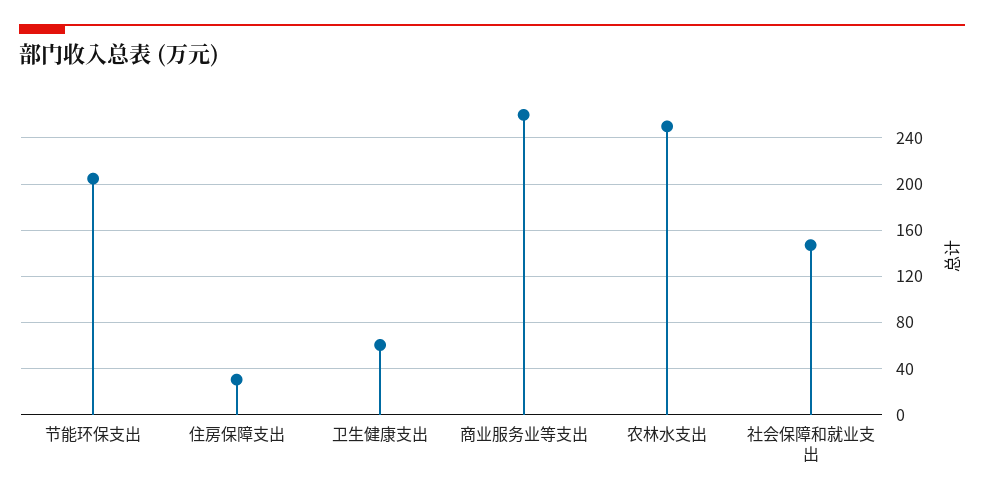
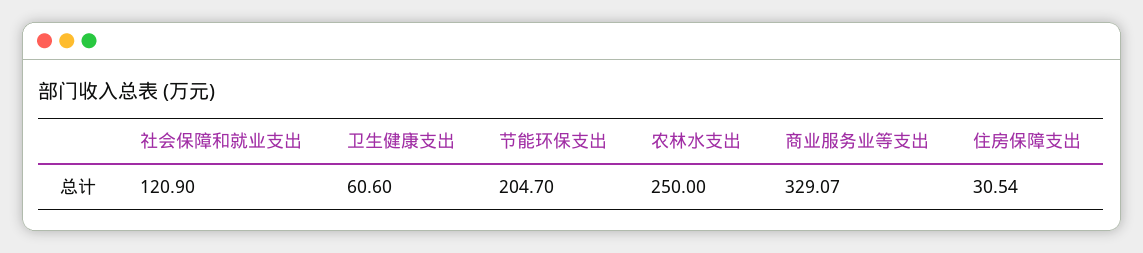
  {
    "节能环保支出": 204.7,
    "住房保障支出": 30.54,
    "卫生健康支出": 60.6,
-   "商业服务业等支出": 260,
+   "商业服务业等支出": 329.07,
    "农林水支出": 250,
-   "社会保障和就业支出": 150
+   "社会保障和就业支出": 120.9
  }

